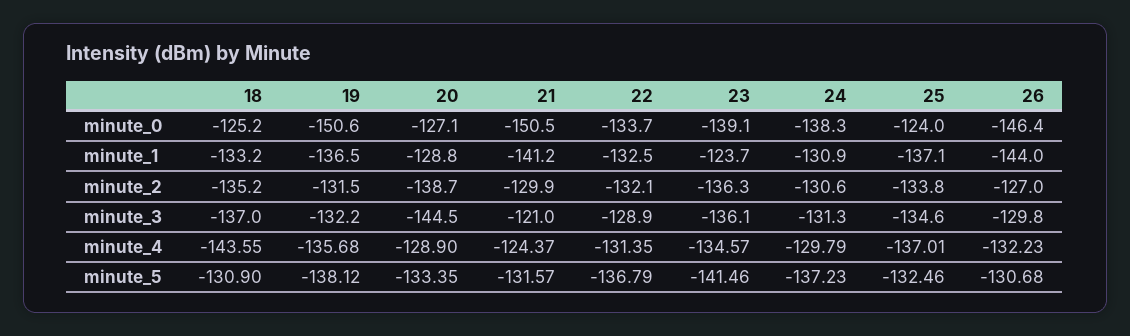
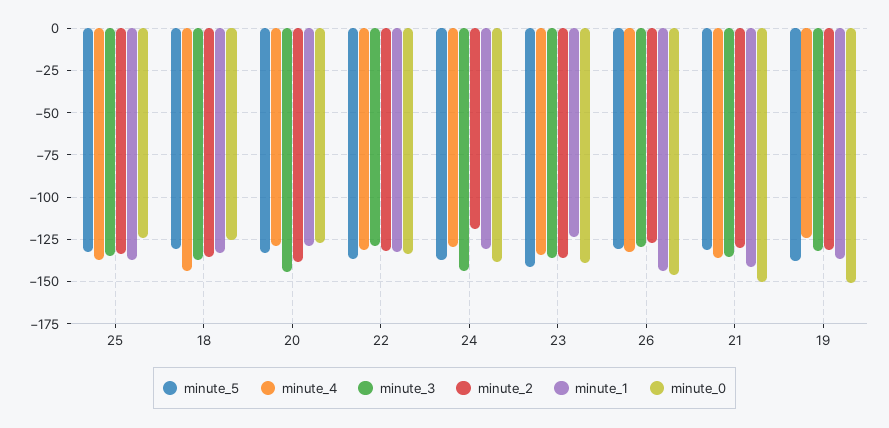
  {
    "minute_0": {
      "18": -125.2,
      "19": -150.6,
      "20": -127.1,
      "21": -150.5,
      "22": -133.7,
      "23": -139.1,
      "24": -138.3,
      "25": -124,
      "26": -146.4
    },
    "minute_1": {
      "18": -133.2,
      "19": -136.5,
      "20": -128.8,
      "21": -141.2,
      "22": -132.5,
      "23": -123.7,
      "24": -130.9,
      "25": -137.1,
      "26": -144
    },
    "minute_2": {
      "18": -135.2,
      "19": -131.5,
      "20": -138.7,
      "21": -129.9,
      "22": -132.1,
      "23": -136.3,
-     "24": -130.6,
+     "24": -120,
      "25": -133.8,
      "26": -127
    },
    "minute_3": {
      "18": -137,
      "19": -132.2,
      "20": -144.5,
-     "21": -121,
+     "21": -135,
      "22": -128.9,
      "23": -136.1,
-     "24": -131.3,
+     "24": -145,
      "25": -134.6,
      "26": -129.8
    },
    "minute_4": {
      "18": -143.55,
-     "19": -135.68,
+     "19": -125,
      "20": -128.9,
-     "21": -124.37,
+     "21": -135,
      "22": -131.35,
      "23": -134.57,
      "24": -129.79,
      "25": -137.01,
      "26": -132.23
    },
    "minute_5": {
      "18": -130.9,
      "19": -138.12,
      "20": -133.35,
      "21": -131.57,
      "22": -136.79,
      "23": -141.46,
      "24": -137.23,
      "25": -132.46,
      "26": -130.68
    }
  }

